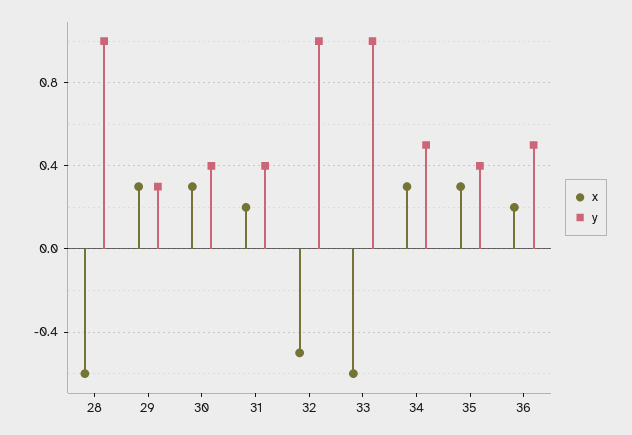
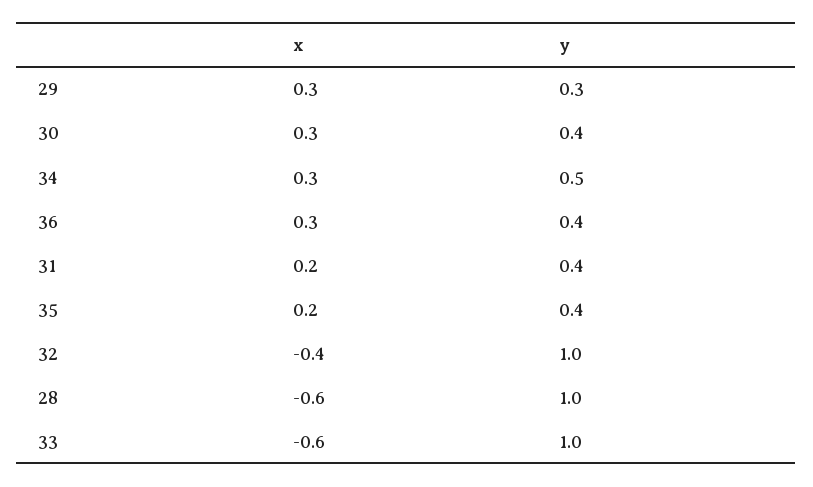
  {
    "x": {
      "28": -0.6,
      "29": 0.3,
      "30": 0.3,
      "31": 0.2,
-     "32": -0.5,
+     "32": -0.4,
      "33": -0.6,
      "34": 0.3,
-     "35": 0.3,
+     "35": 0.2,
-     "36": 0.2
+     "36": 0.3
    },
    "y": {
      "28": 1,
      "29": 0.3,
      "30": 0.4,
      "31": 0.4,
      "32": 1,
      "33": 1,
      "34": 0.5,
      "35": 0.4,
-     "36": 0.5
+     "36": 0.4
    }
  }

